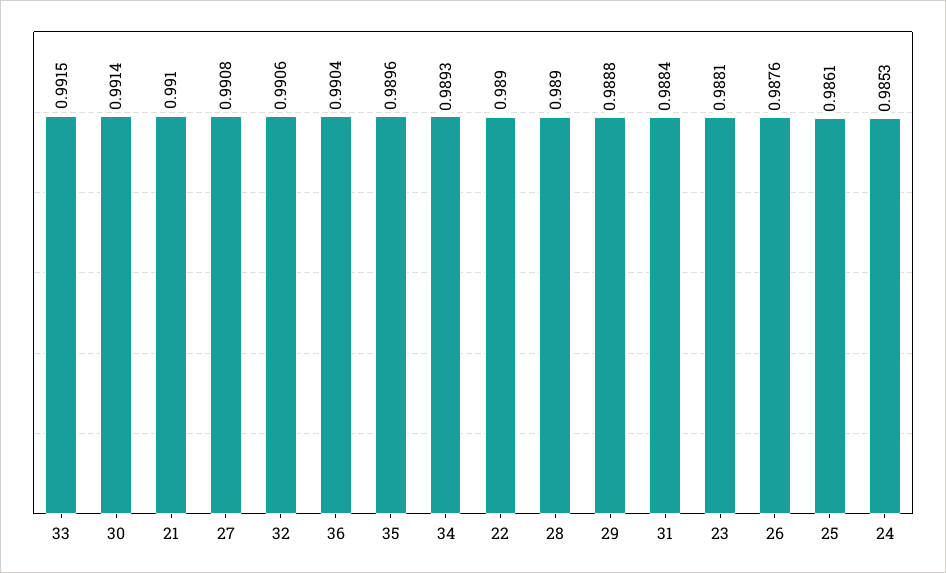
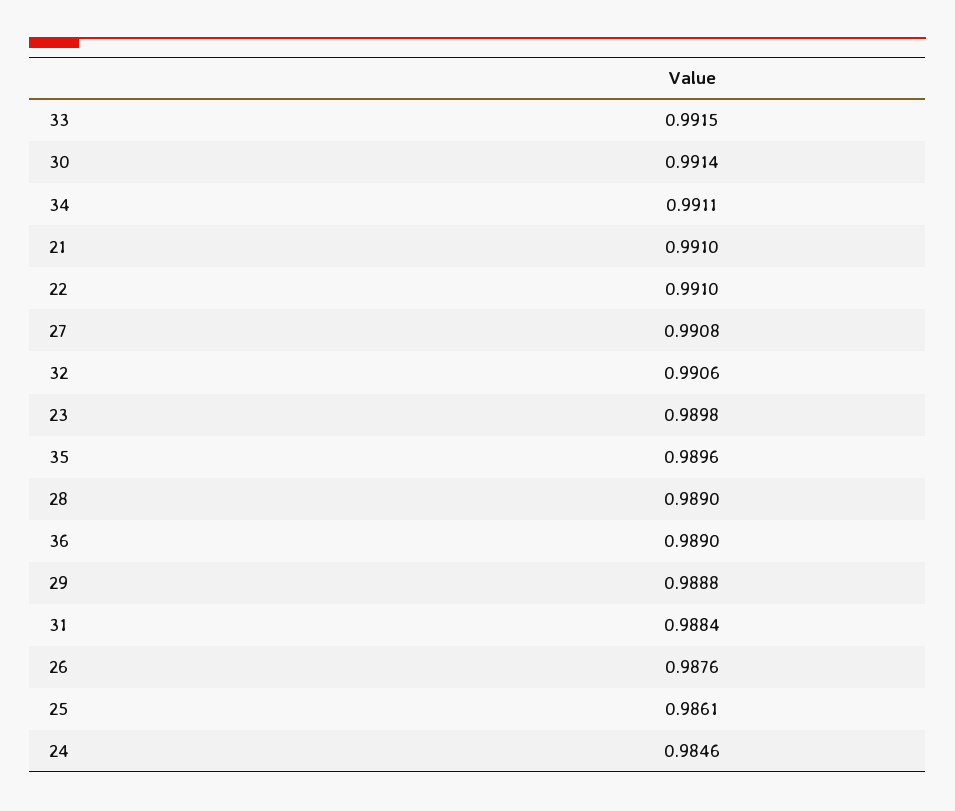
  {
    "33": 0.9915,
    "30": 0.9914,
    "21": 0.991,
    "27": 0.9908,
    "32": 0.9906,
-   "36": 0.9904,
+   "36": 0.989,
    "35": 0.9896,
-   "34": 0.9893,
+   "34": 0.9911,
-   "22": 0.989,
+   "22": 0.991,
    "28": 0.989,
    "29": 0.9888,
    "31": 0.9884,
-   "23": 0.9881,
+   "23": 0.9898,
    "26": 0.9876,
    "25": 0.9861,
-   "24": 0.9853
+   "24": 0.9846
  }

